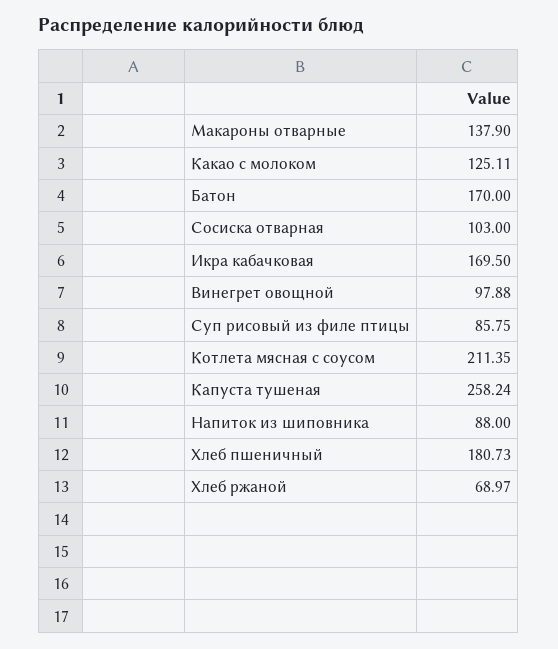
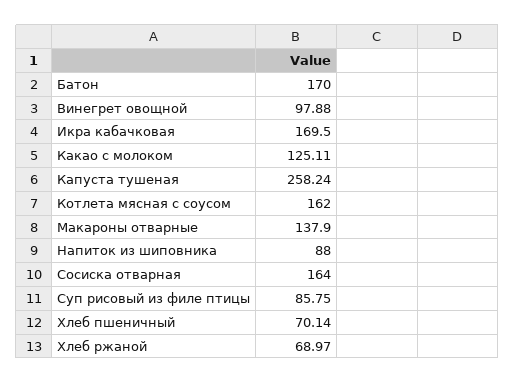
  {
    "Макароны отварные": 137.9,
    "Какао с молоком": 125.11,
    "Батон": 170,
-   "Сосиска отварная": 103,
+   "Сосиска отварная": 164,
    "Икра кабачковая": 169.5,
    "Винегрет овощной": 97.88,
    "Суп рисовый из филе птицы": 85.75,
-   "Котлета мясная с соусом": 211.35,
+   "Котлета мясная с соусом": 162,
    "Капуста тушеная": 258.24,
    "Напиток из шиповника": 88,
-   "Хлеб пшеничный": 180.73,
+   "Хлеб пшеничный": 70.14,
    "Хлеб ржаной": 68.97
  }

